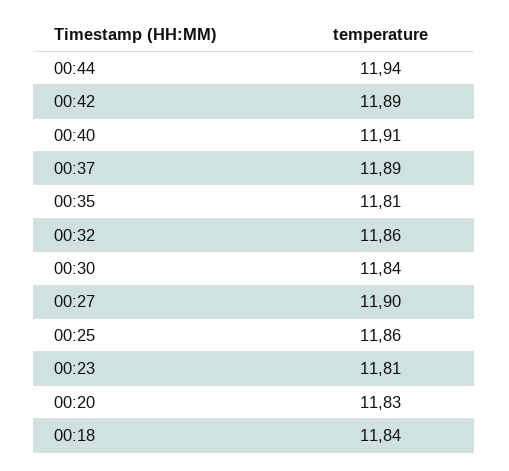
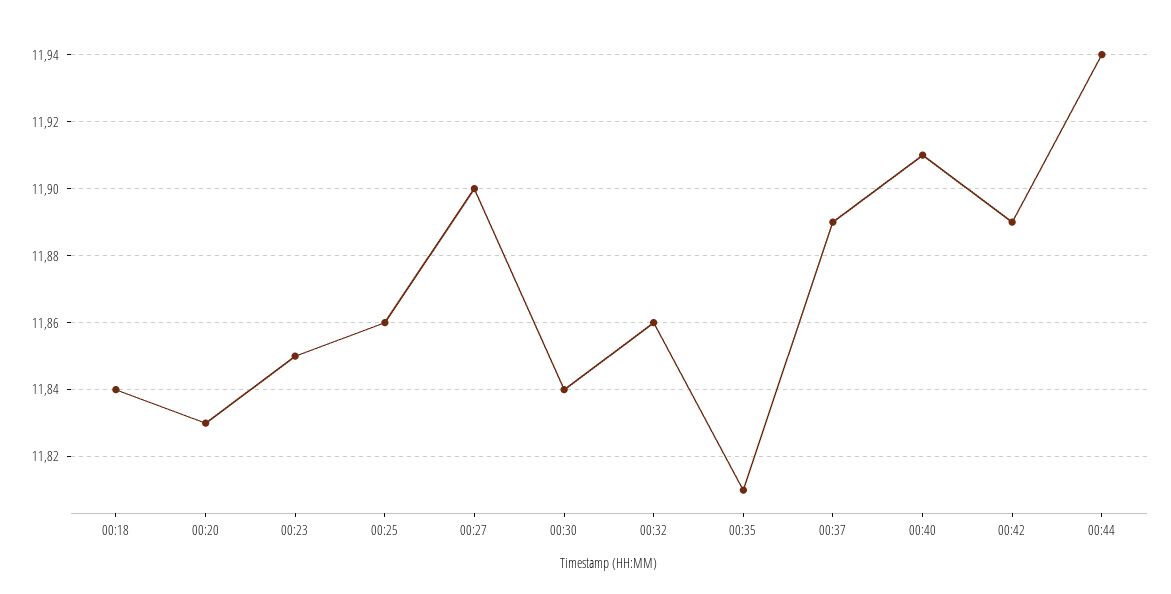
  {
    "00:44": 11.94,
    "00:42": 11.89,
    "00:40": 11.91,
    "00:37": 11.89,
    "00:35": 11.81,
    "00:32": 11.86,
    "00:30": 11.84,
    "00:27": 11.9,
    "00:25": 11.86,
-   "00:23": 11.81,
+   "00:23": 11.85,
    "00:20": 11.83,
    "00:18": 11.84
  }

